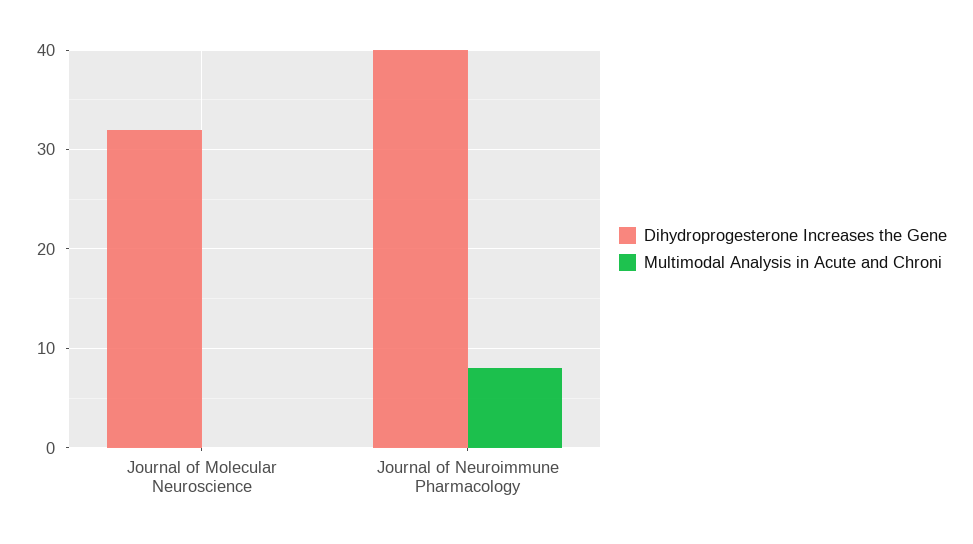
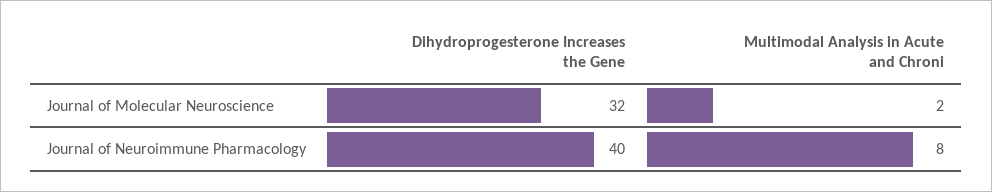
  {
    "Dihydroprogesterone Increases the Gene": {
      "Journal of Molecular Neuroscience": 32,
      "Journal of Neuroimmune Pharmacology": 40
    },
    "Multimodal Analysis in Acute and Chroni": {
-     "Journal of Molecular Neuroscience": 0,
+     "Journal of Molecular Neuroscience": 2,
      "Journal of Neuroimmune Pharmacology": 8
    }
  }

